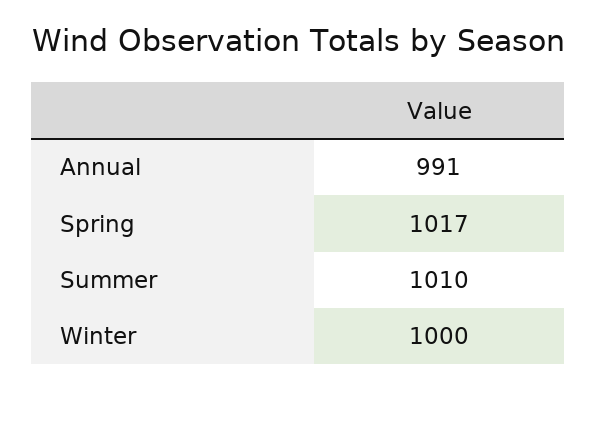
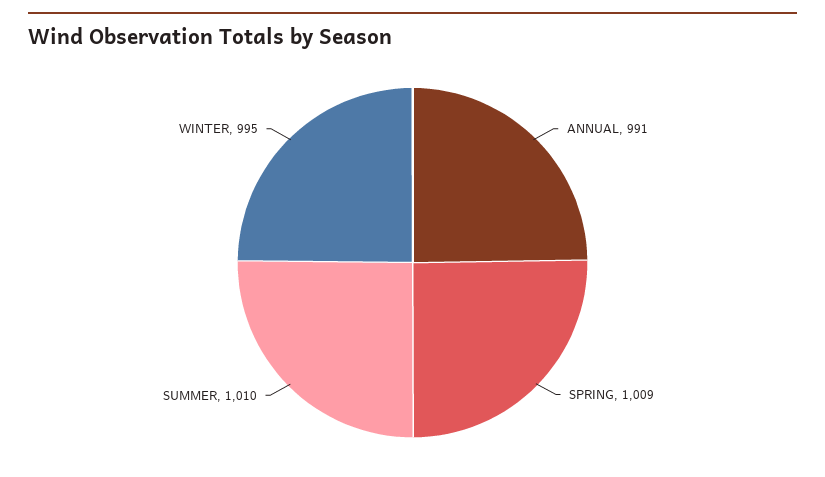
  {
    "Annual": 991,
-   "Spring": 1017,
+   "Spring": 1009,
    "Summer": 1010,
-   "Winter": 1000
+   "Winter": 995
  }

